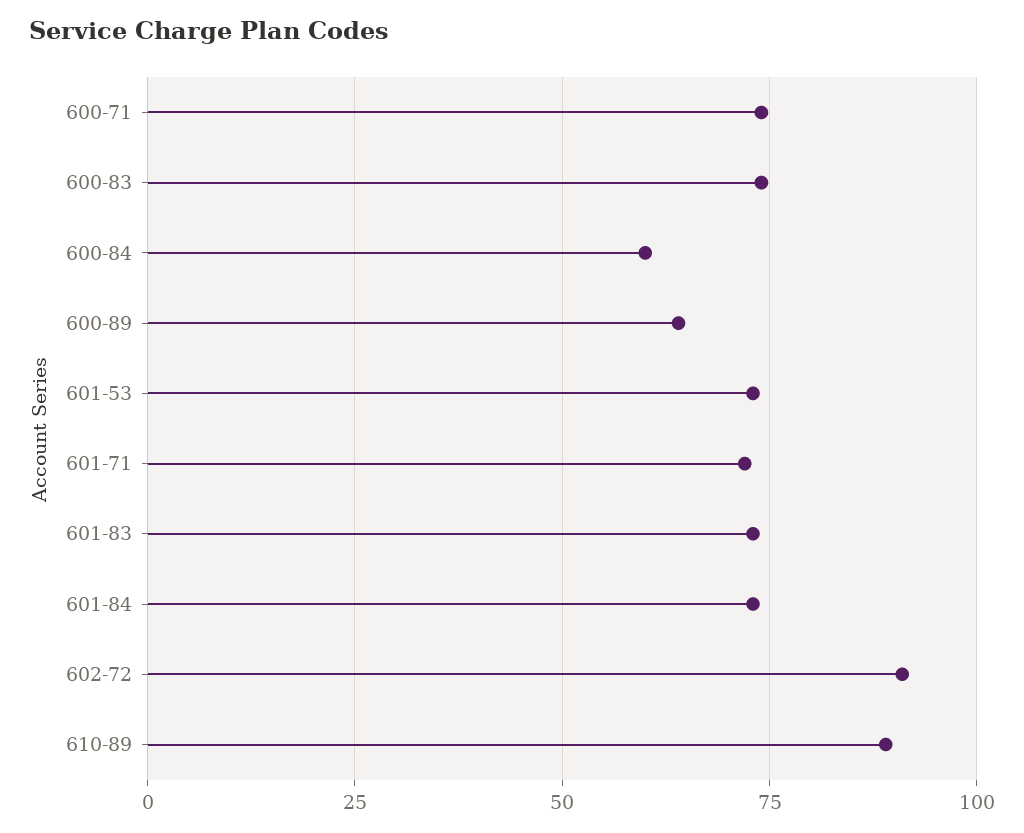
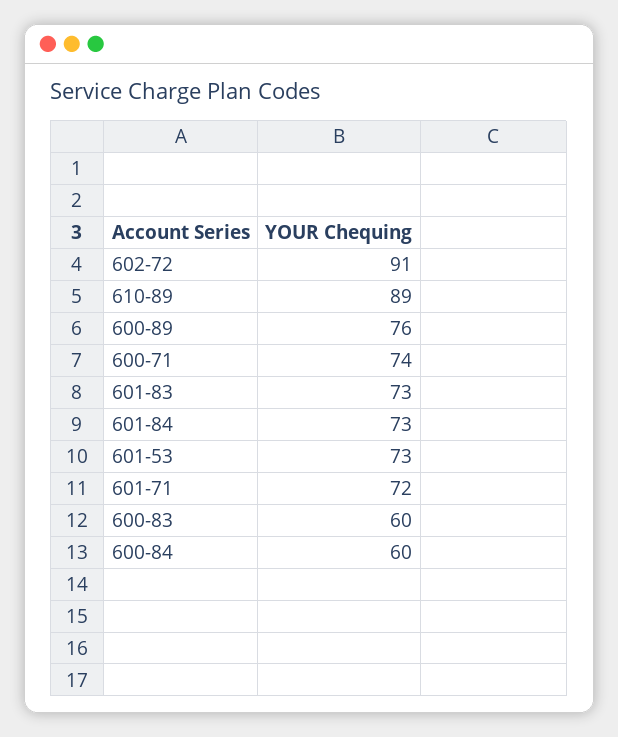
  {
    "600-71": 74,
-   "600-83": 75,
+   "600-83": 60,
    "600-84": 60,
-   "600-89": 65,
+   "600-89": 76,
    "601-53": 73,
    "601-71": 72,
    "601-83": 73,
    "601-84": 73,
    "602-72": 91,
    "610-89": 89
  }

